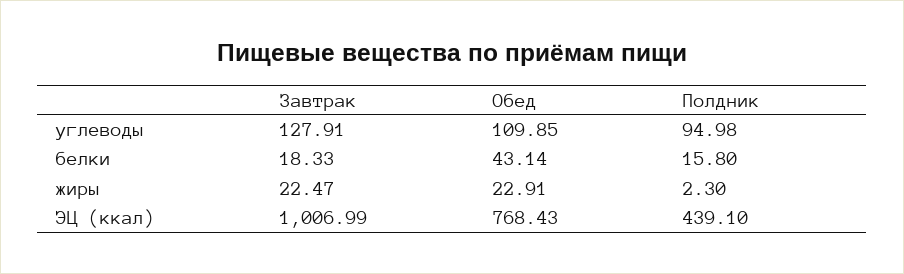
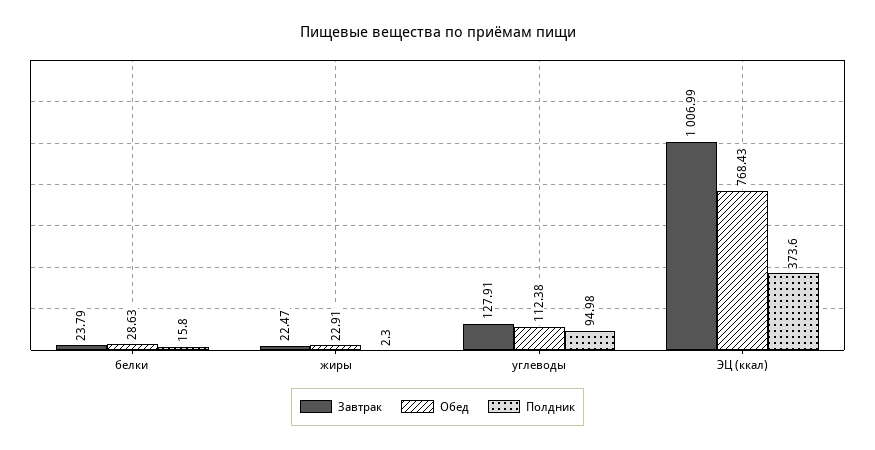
  {
    "Завтрак": {
      "углеводы": 127.91,
-     "белки": 18.33,
+     "белки": 23.79,
      "жиры": 22.47,
      "ЭЦ (ккал)": 1006.99
    },
    "Обед": {
-     "углеводы": 109.85,
+     "углеводы": 112.38,
-     "белки": 43.14,
+     "белки": 28.63,
      "жиры": 22.91,
      "ЭЦ (ккал)": 768.43
    },
    "Полдник": {
      "углеводы": 94.98,
      "белки": 15.8,
      "жиры": 2.3,
-     "ЭЦ (ккал)": 439.1
+     "ЭЦ (ккал)": 373.6
    }
  }

